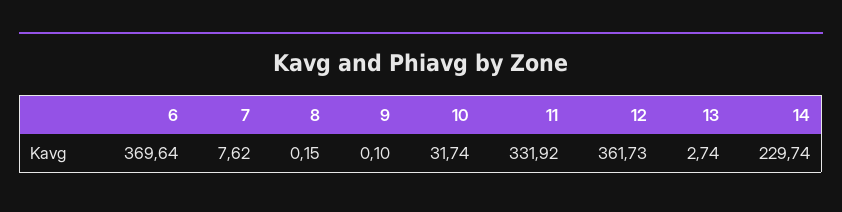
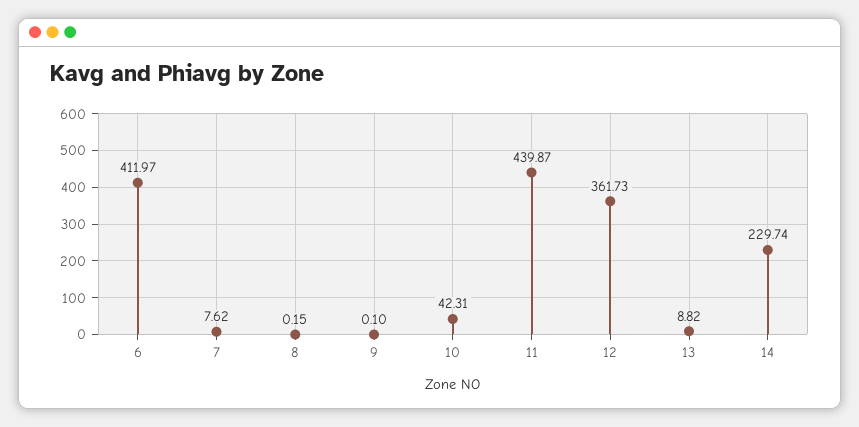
  {
-   "6": 369.64,
+   "6": 411.97,
    "7": 7.62,
    "8": 0.15,
    "9": 0.1,
-   "10": 31.74,
+   "10": 42.31,
-   "11": 331.92,
+   "11": 439.87,
    "12": 361.73,
-   "13": 2.74,
+   "13": 8.82,
    "14": 229.74
  }

